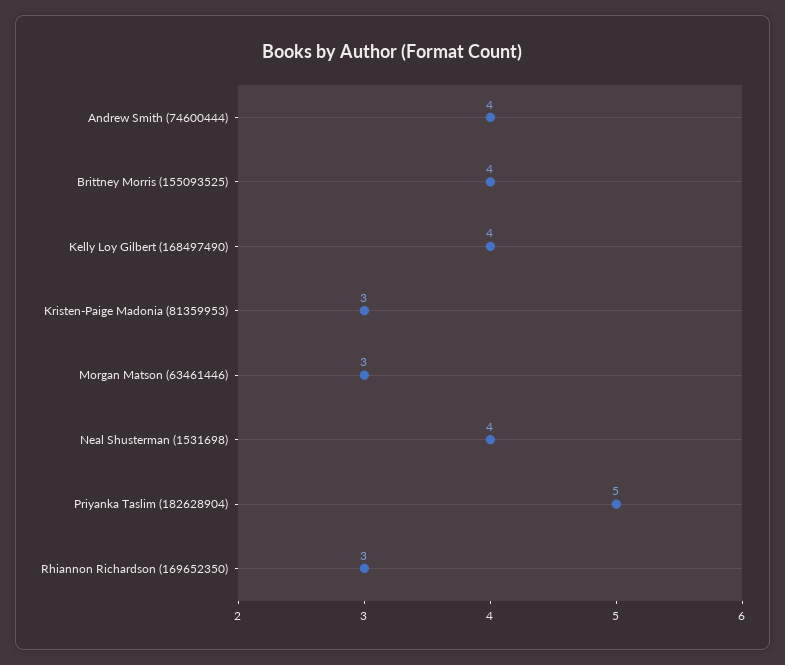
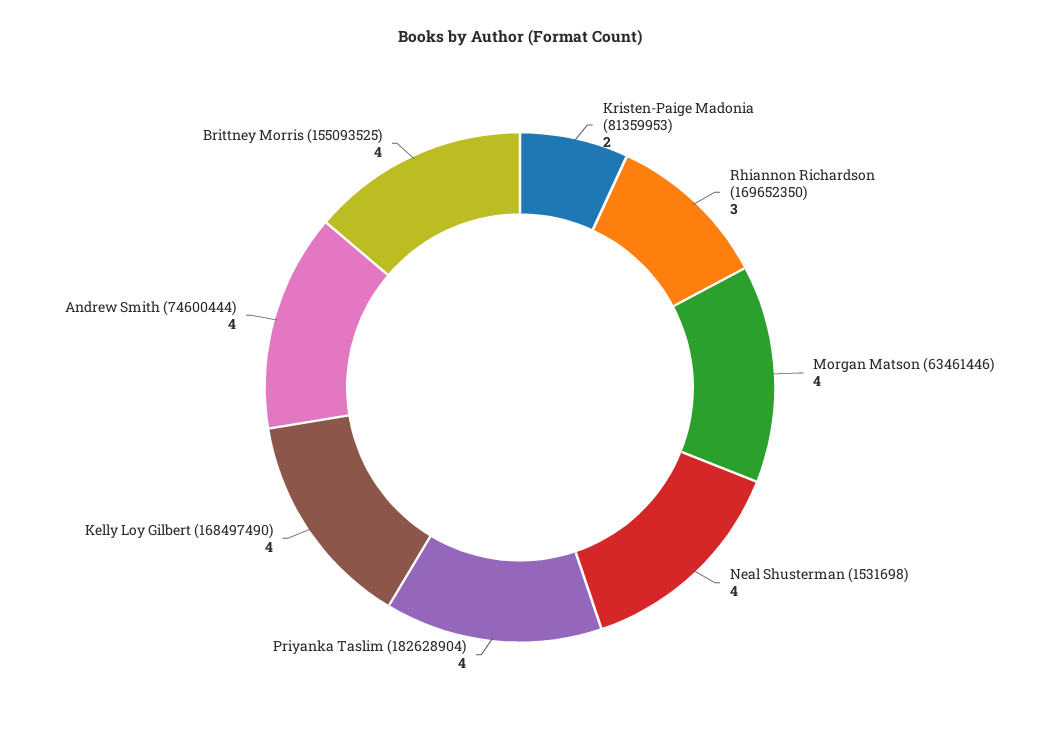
  {
    "Andrew Smith (74600444)": 4,
    "Brittney Morris (155093525)": 4,
    "Kelly Loy Gilbert (168497490)": 4,
-   "Kristen-Paige Madonia (81359953)": 3,
+   "Kristen-Paige Madonia (81359953)": 2,
-   "Morgan Matson (63461446)": 3,
+   "Morgan Matson (63461446)": 4,
    "Neal Shusterman (1531698)": 4,
-   "Priyanka Taslim (182628904)": 5,
+   "Priyanka Taslim (182628904)": 4,
    "Rhiannon Richardson (169652350)": 3
  }

